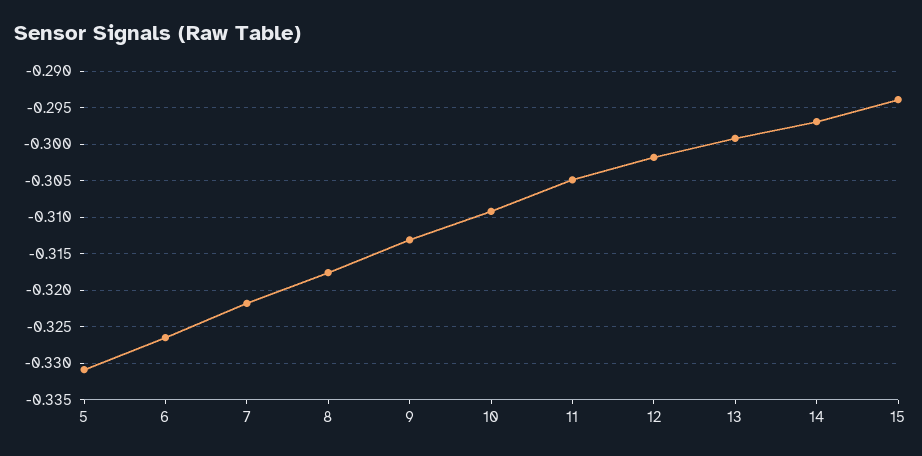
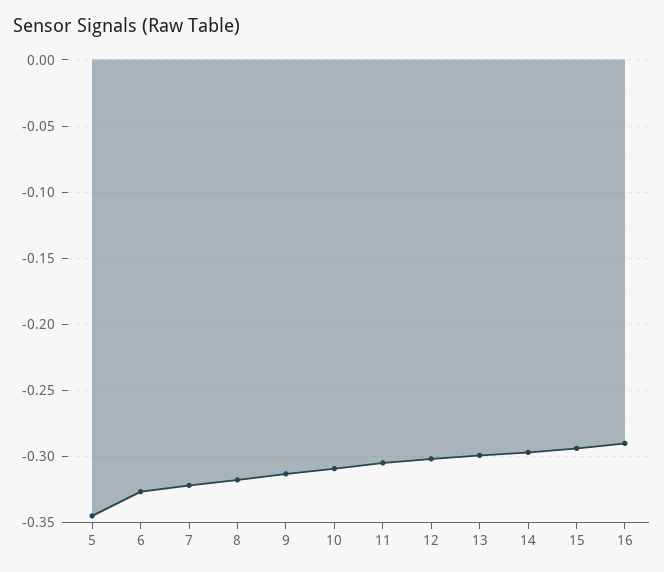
  {
-   "5": -0.331,
+   "5": -0.345,
    "6": -0.327,
    "7": -0.322,
    "8": -0.318,
    "9": -0.313,
    "10": -0.309,
    "11": -0.305,
    "12": -0.302,
    "13": -0.299,
    "14": -0.297,
-   "15": -0.294
+   "15": -0.294,
+   "16": -0.29
  }

